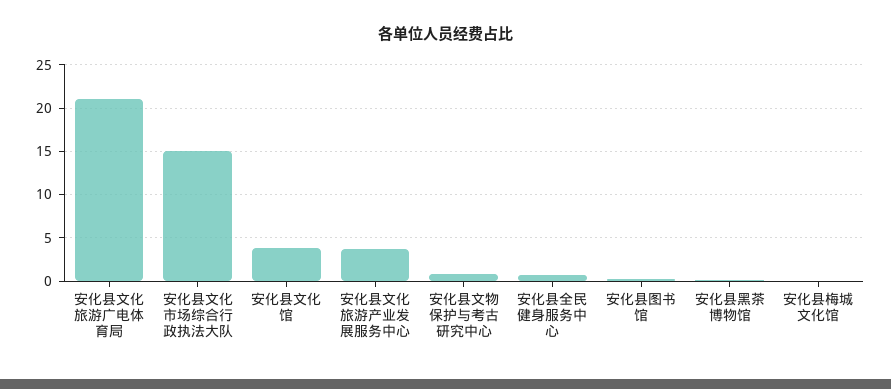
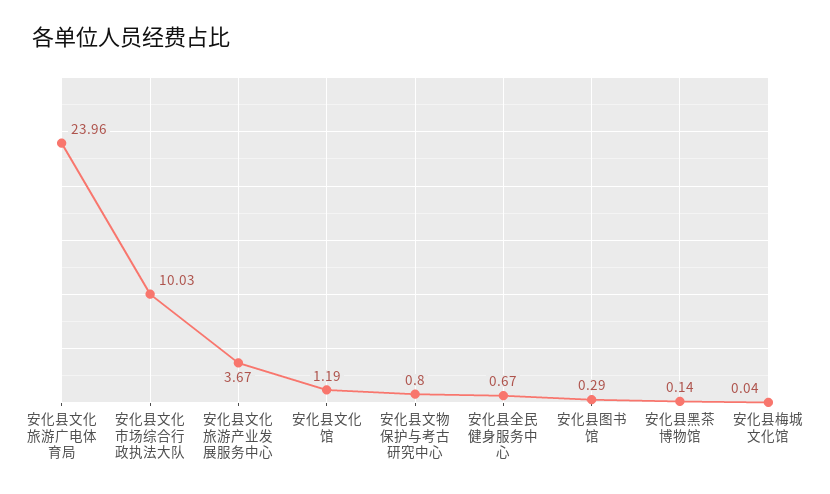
  {
-   "安化县文化旅游广电体育局": 21,
+   "安化县文化旅游广电体育局": 23.96,
-   "安化县文化市场综合行政执法大队": 15,
+   "安化县文化市场综合行政执法大队": 10.03,
-   "安化县文化馆": 4,
+   "安化县文化馆": 1.19,
    "安化县文化旅游产业发展服务中心": 3.67,
    "安化县文物保护与考古研究中心": 0.8,
    "安化县全民健身服务中心": 0.67,
    "安化县图书馆": 0.29,
    "安化县黑茶博物馆": 0.14,
    "安化县梅城文化馆": 0.04
  }

